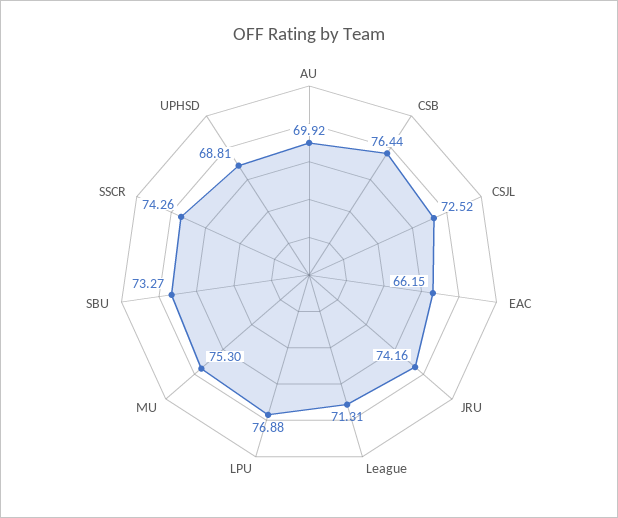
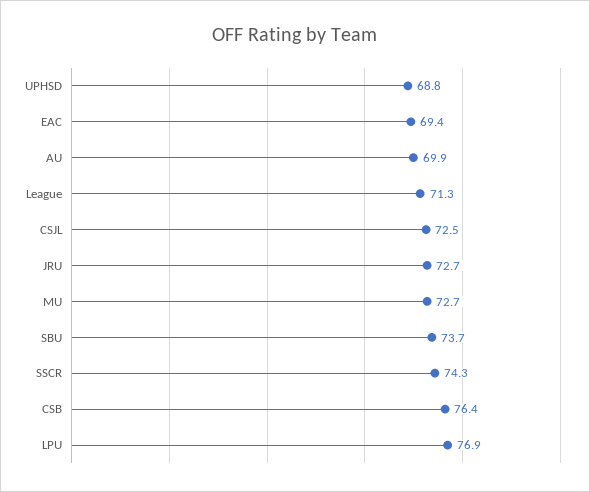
  {
    "AU": 69.92,
    "CSB": 76.44,
    "CSJL": 72.52,
-   "EAC": 66.15,
+   "EAC": 69.4,
-   "JRU": 74.16,
+   "JRU": 72.7,
    "League": 71.31,
    "LPU": 76.88,
-   "MU": 75.3,
+   "MU": 72.7,
-   "SBU": 73.27,
+   "SBU": 73.7,
    "SSCR": 74.26,
    "UPHSD": 68.81
  }

